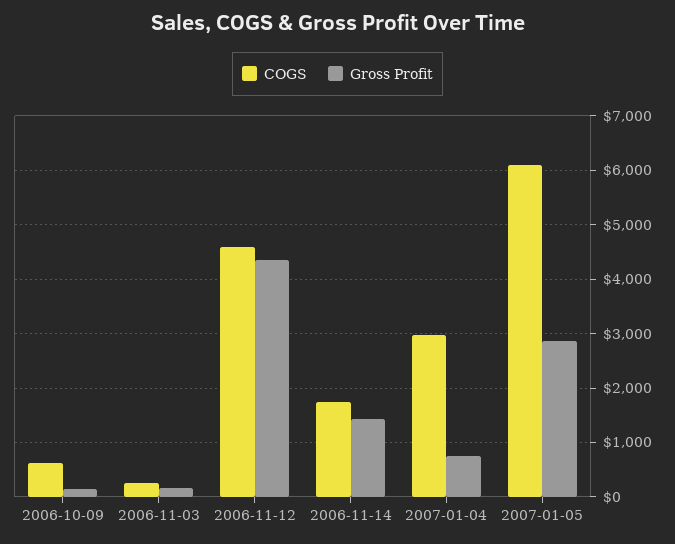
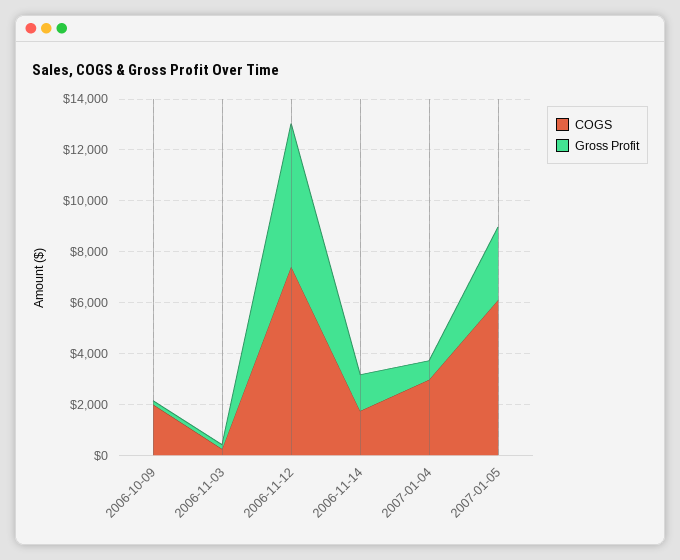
  {
    "COGS": {
-     "2006-10-09": 600,
+     "2006-10-09": 2000,
      "2006-11-03": 200,
-     "2006-11-12": 4600,
+     "2006-11-12": 7500,
      "2006-11-14": 1800,
      "2007-01-04": 3000,
      "2007-01-05": 6200
    },
    "Gross Profit": {
      "2006-10-09": 200,
      "2006-11-03": 200,
-     "2006-11-12": 4400,
+     "2006-11-12": 5500,
      "2006-11-14": 1400,
      "2007-01-04": 800,
      "2007-01-05": 2800
    }
  }

